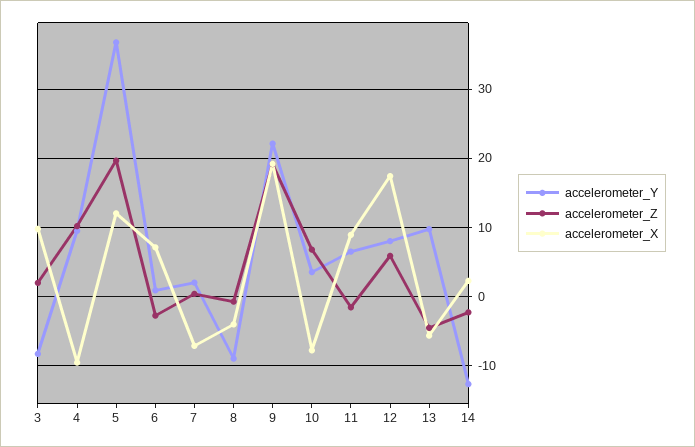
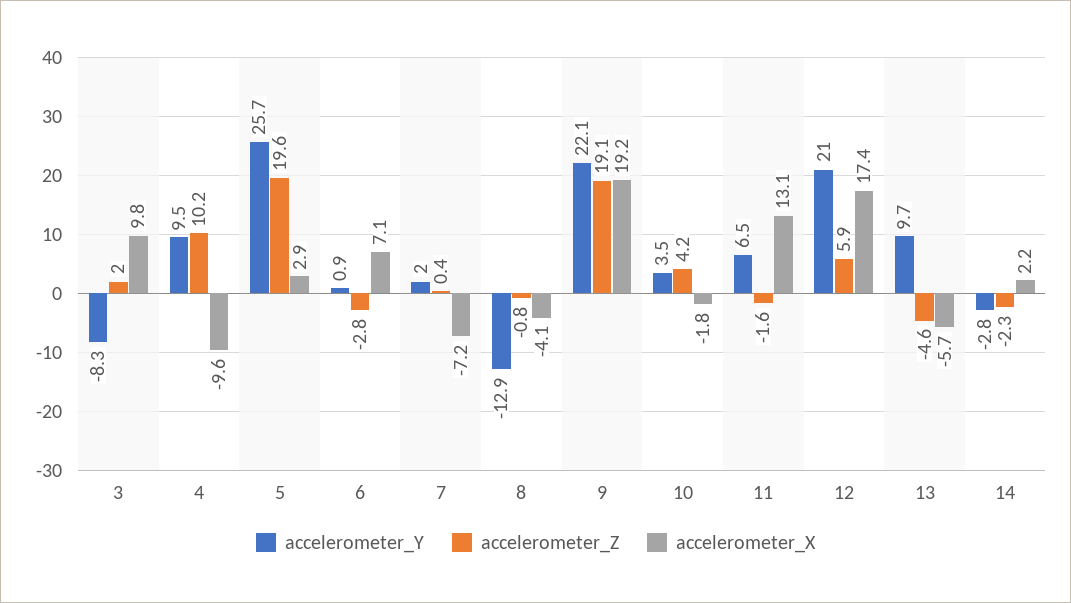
  {
    "accelerometer_Y": {
      "3": -8.3,
      "4": 9.5,
-     "5": 37,
+     "5": 25.7,
      "6": 0.9,
      "7": 2,
-     "8": -9,
+     "8": -12.9,
      "9": 22.1,
      "10": 3.5,
      "11": 6.5,
-     "12": 8,
+     "12": 21,
      "13": 9.7,
-     "14": -13
+     "14": -2.8
    },
    "accelerometer_Z": {
      "3": 2,
      "4": 10.2,
      "5": 19.6,
      "6": -2.8,
      "7": 0.4,
      "8": -0.8,
      "9": 19.1,
-     "10": 7,
+     "10": 4.2,
      "11": -1.6,
      "12": 5.9,
      "13": -4.6,
      "14": -2.3
    },
    "accelerometer_X": {
      "3": 9.8,
      "4": -9.6,
-     "5": 12,
+     "5": 2.9,
      "6": 7.1,
      "7": -7.2,
      "8": -4.1,
      "9": 19.2,
-     "10": -8,
+     "10": -1.8,
-     "11": 9,
+     "11": 13.1,
      "12": 17.4,
      "13": -5.7,
      "14": 2.2
    }
  }

